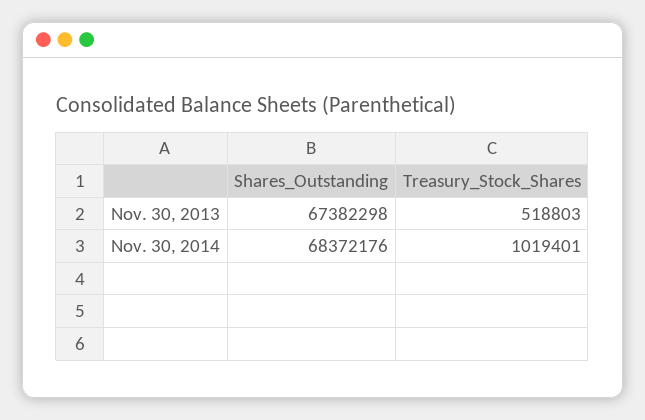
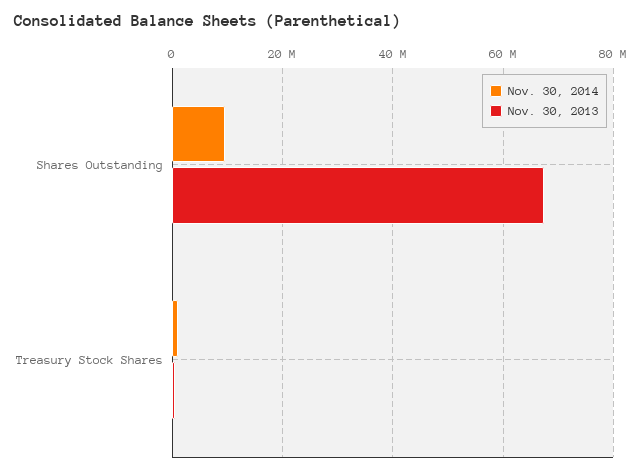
  {
    "Nov. 30, 2013": {
      "Shares_Outstanding": 67382298,
      "Treasury_Stock_Shares": 518803
    },
    "Nov. 30, 2014": {
-     "Shares_Outstanding": 68372176,
+     "Shares_Outstanding": 10000000,
      "Treasury_Stock_Shares": 1019401
    }
  }

